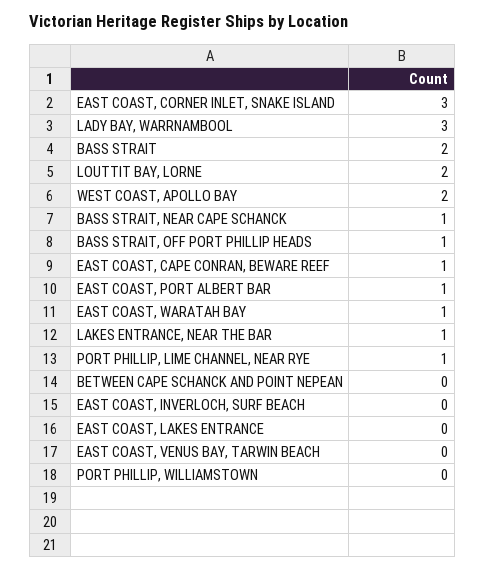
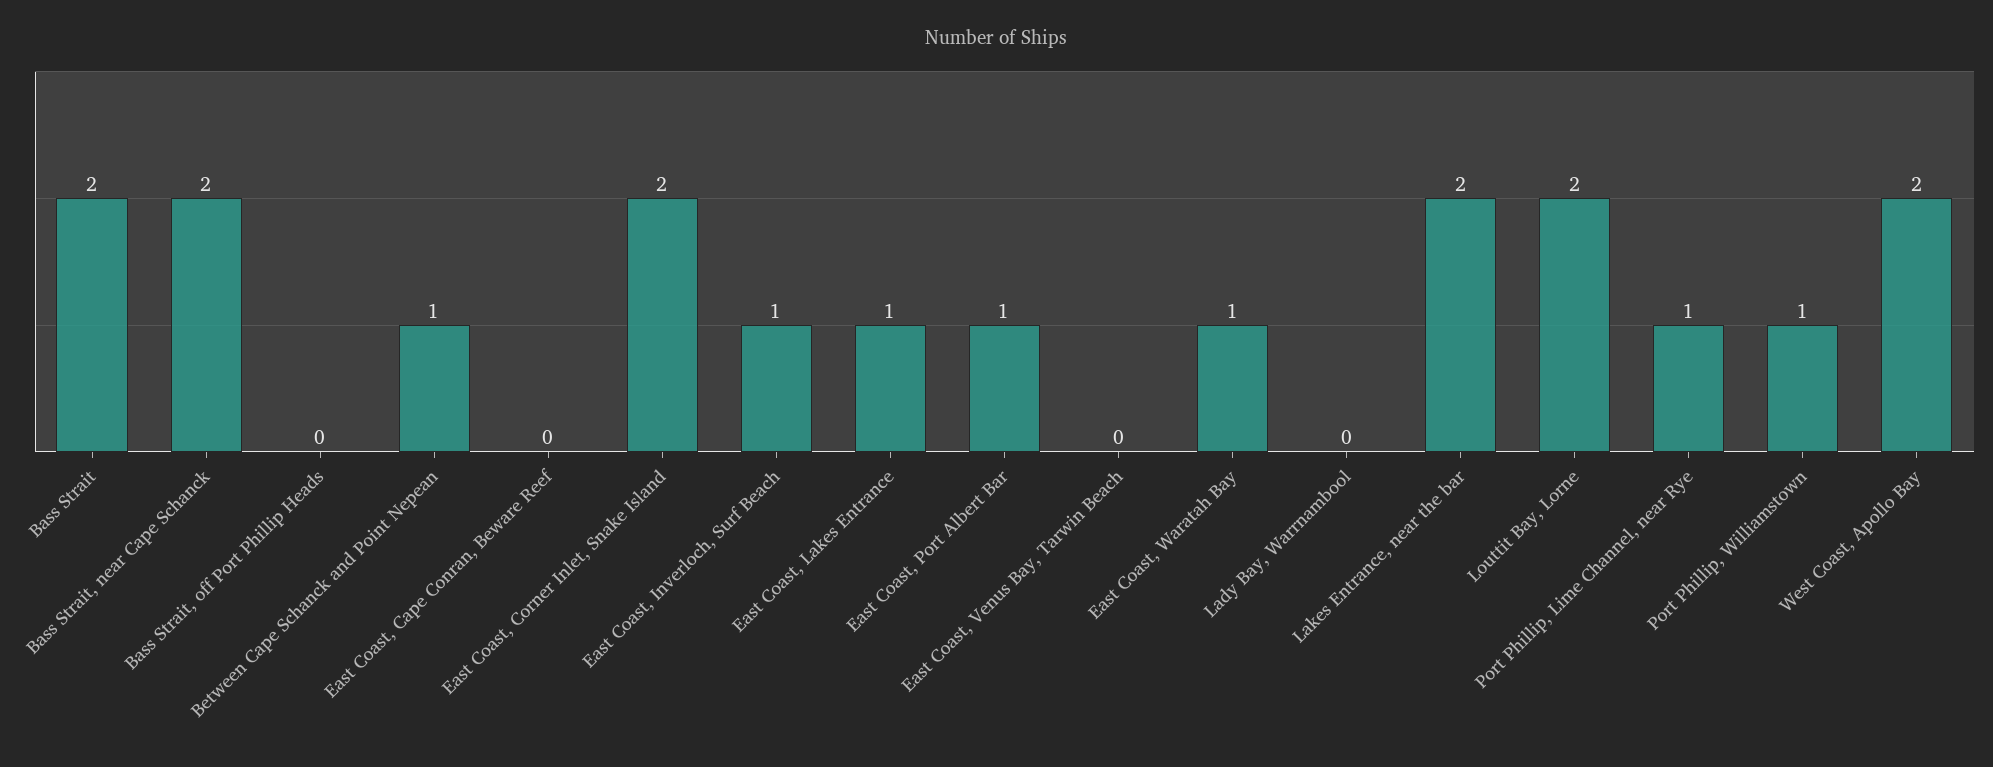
  {
-   "EAST COAST, CORNER INLET, SNAKE ISLAND": 3,
+   "EAST COAST, CORNER INLET, SNAKE ISLAND": 2,
-   "LADY BAY, WARRNAMBOOL": 3,
+   "LADY BAY, WARRNAMBOOL": 0,
    "BASS STRAIT": 2,
    "LOUTTIT BAY, LORNE": 2,
    "WEST COAST, APOLLO BAY": 2,
-   "BASS STRAIT, NEAR CAPE SCHANCK": 1,
+   "BASS STRAIT, NEAR CAPE SCHANCK": 2,
-   "BASS STRAIT, OFF PORT PHILLIP HEADS": 1,
+   "BASS STRAIT, OFF PORT PHILLIP HEADS": 0,
-   "EAST COAST, CAPE CONRAN, BEWARE REEF": 1,
+   "EAST COAST, CAPE CONRAN, BEWARE REEF": 0,
    "EAST COAST, PORT ALBERT BAR": 1,
    "EAST COAST, WARATAH BAY": 1,
-   "LAKES ENTRANCE, NEAR THE BAR": 1,
+   "LAKES ENTRANCE, NEAR THE BAR": 2,
    "PORT PHILLIP, LIME CHANNEL, NEAR RYE": 1,
-   "BETWEEN CAPE SCHANCK AND POINT NEPEAN": 0,
+   "BETWEEN CAPE SCHANCK AND POINT NEPEAN": 1,
-   "EAST COAST, INVERLOCH, SURF BEACH": 0,
+   "EAST COAST, INVERLOCH, SURF BEACH": 1,
-   "EAST COAST, LAKES ENTRANCE": 0,
+   "EAST COAST, LAKES ENTRANCE": 1,
    "EAST COAST, VENUS BAY, TARWIN BEACH": 0,
-   "PORT PHILLIP, WILLIAMSTOWN": 0
+   "PORT PHILLIP, WILLIAMSTOWN": 1
  }

